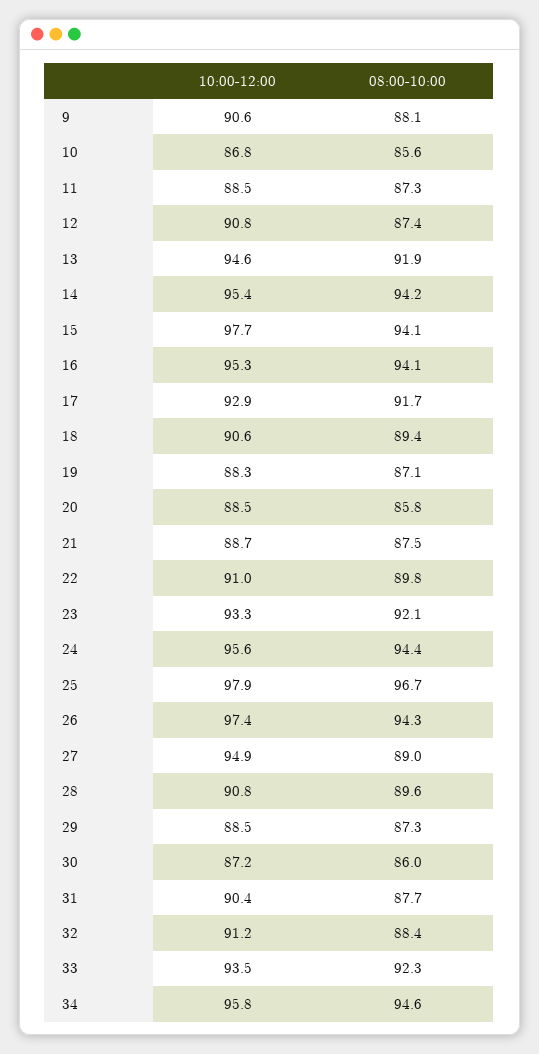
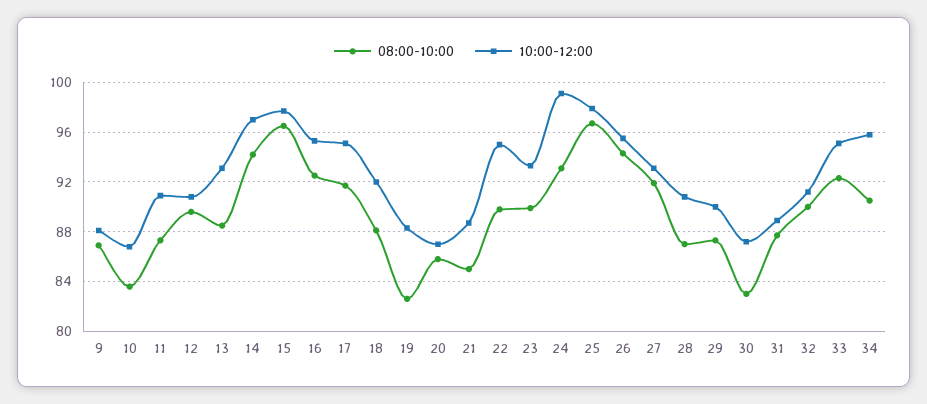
  {
    "10:00-12:00": {
-     "9": 90.6,
+     "9": 88,
      "10": 86.8,
-     "11": 88.5,
+     "11": 91,
      "12": 90.8,
-     "13": 94.6,
+     "13": 93,
-     "14": 95.4,
+     "14": 97,
      "15": 97.7,
      "16": 95.3,
-     "17": 92.9,
+     "17": 95,
-     "18": 90.6,
+     "18": 92,
      "19": 88.3,
-     "20": 88.5,
+     "20": 87,
      "21": 88.7,
-     "22": 91,
+     "22": 95,
      "23": 93.3,
-     "24": 95.6,
+     "24": 99,
      "25": 97.9,
-     "26": 97.4,
+     "26": 95.5,
-     "27": 94.9,
+     "27": 93,
      "28": 90.8,
-     "29": 88.5,
+     "29": 90,
      "30": 87.2,
-     "31": 90.4,
+     "31": 89,
      "32": 91.2,
-     "33": 93.5,
+     "33": 95,
      "34": 95.8
    },
    "08:00-10:00": {
-     "9": 88.1,
+     "9": 87,
-     "10": 85.6,
+     "10": 83.5,
      "11": 87.3,
-     "12": 87.4,
+     "12": 89.5,
-     "13": 91.9,
+     "13": 88.5,
      "14": 94.2,
-     "15": 94.1,
+     "15": 96.5,
-     "16": 94.1,
+     "16": 92.5,
      "17": 91.7,
-     "18": 89.4,
+     "18": 88,
-     "19": 87.1,
+     "19": 82.5,
      "20": 85.8,
-     "21": 87.5,
+     "21": 85,
      "22": 89.8,
-     "23": 92.1,
+     "23": 90,
-     "24": 94.4,
+     "24": 93,
      "25": 96.7,
      "26": 94.3,
-     "27": 89,
+     "27": 92,
-     "28": 89.6,
+     "28": 87,
      "29": 87.3,
-     "30": 86,
+     "30": 83,
      "31": 87.7,
-     "32": 88.4,
+     "32": 90,
      "33": 92.3,
-     "34": 94.6
+     "34": 90.5
    }
  }

